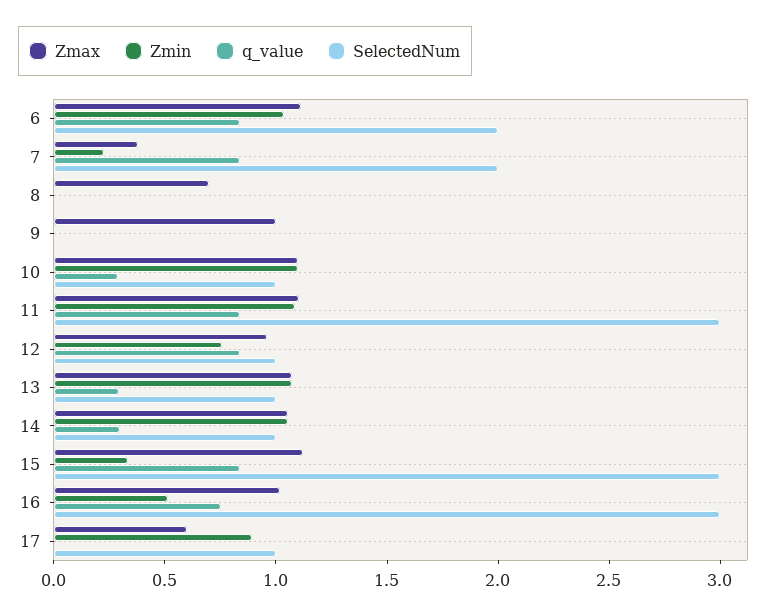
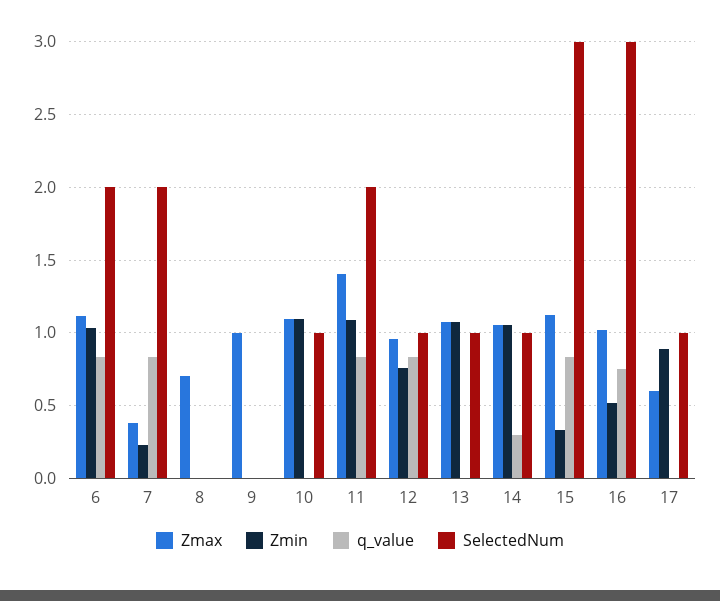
  {
    "Zmax": {
      "6": 1.1,
      "7": 0.4,
      "8": 0.7,
      "9": 1,
      "10": 1.1,
-     "11": 1.1,
+     "11": 1.4,
      "12": 0.95,
      "13": 1.05,
      "14": 1.05,
      "15": 1.1,
      "16": 1,
      "17": 0.6
    },
    "Zmin": {
      "6": 1.05,
      "7": 0.25,
      "8": 0,
      "9": 0,
      "10": 1.1,
      "11": 1.1,
      "12": 0.75,
      "13": 1.05,
      "14": 1.05,
      "15": 0.35,
      "16": 0.5,
      "17": 0.9
    },
    "q_value": {
      "6": 0.85,
      "7": 0.85,
      "8": 0,
      "9": 0,
-     "10": 0.3,
+     "10": 0,
      "11": 0.85,
      "12": 0.85,
-     "13": 0.3,
+     "13": 0,
      "14": 0.3,
      "15": 0.85,
      "16": 0.75,
      "17": 0
    },
    "SelectedNum": {
      "6": 2,
      "7": 2,
      "8": 0,
      "9": 0,
      "10": 1,
-     "11": 3,
+     "11": 2,
      "12": 1,
      "13": 1,
      "14": 1,
      "15": 3,
      "16": 3,
      "17": 1
    }
  }

